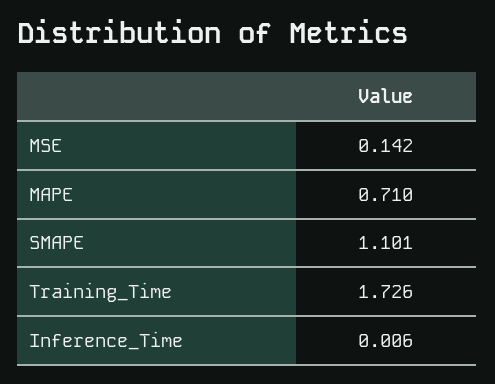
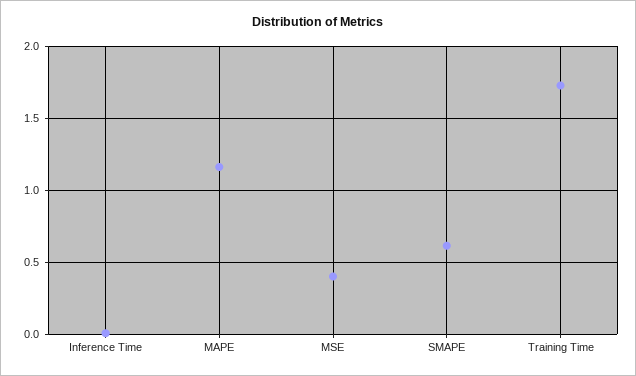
  {
-   "MSE": 0.142,
+   "MSE": 0.4,
-   "MAPE": 0.71,
+   "MAPE": 1.15,
-   "SMAPE": 1.101,
+   "SMAPE": 0.6,
    "Training_Time": 1.726,
    "Inference_Time": 0.006
  }

